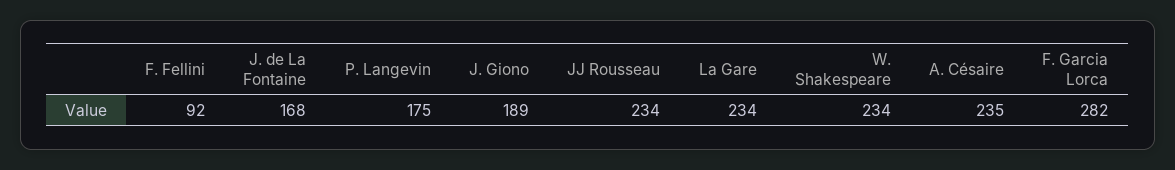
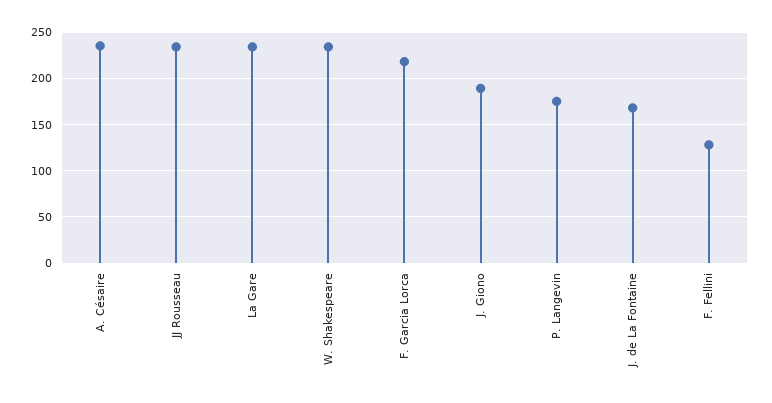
  {
-   "F. Fellini": 92,
+   "F. Fellini": 130,
    "J. de La Fontaine": 168,
    "P. Langevin": 175,
    "J. Giono": 189,
    "JJ Rousseau": 234,
    "La Gare": 234,
    "W. Shakespeare": 234,
    "A. Césaire": 235,
-   "F. Garcia Lorca": 282
+   "F. Garcia Lorca": 220
  }

